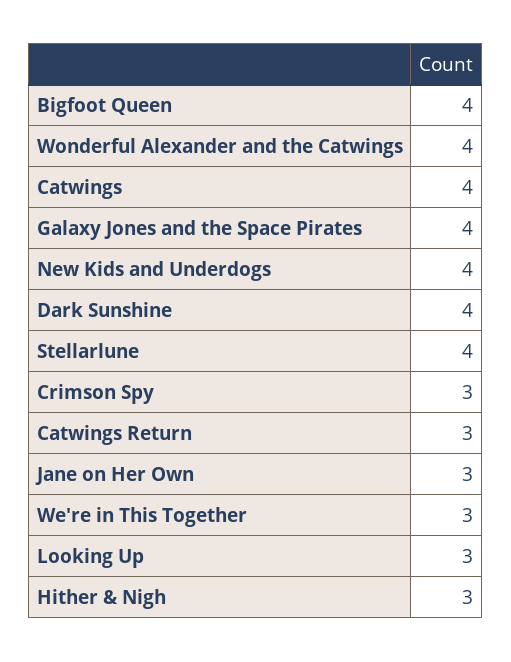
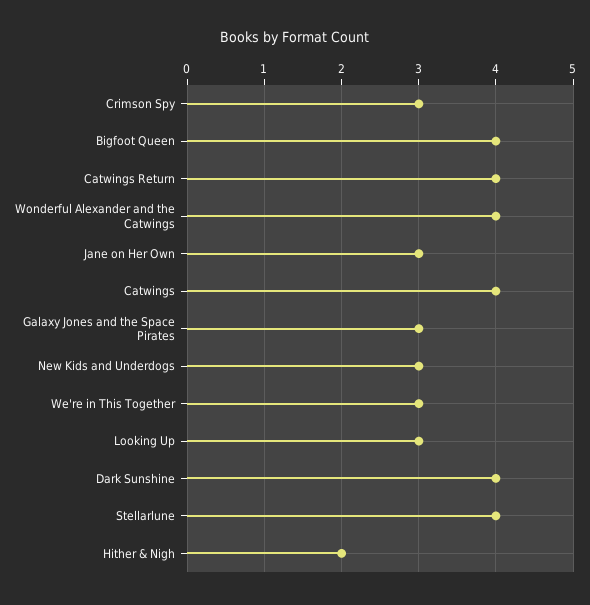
  {
    "Bigfoot Queen": 4,
    "Wonderful Alexander and the Catwings": 4,
    "Catwings": 4,
-   "Galaxy Jones and the Space Pirates": 4,
+   "Galaxy Jones and the Space Pirates": 3,
-   "New Kids and Underdogs": 4,
+   "New Kids and Underdogs": 3,
    "Dark Sunshine": 4,
    "Stellarlune": 4,
    "Crimson Spy": 3,
-   "Catwings Return": 3,
+   "Catwings Return": 4,
    "Jane on Her Own": 3,
    "We're in This Together": 3,
    "Looking Up": 3,
-   "Hither & Nigh": 3
+   "Hither & Nigh": 2
  }

